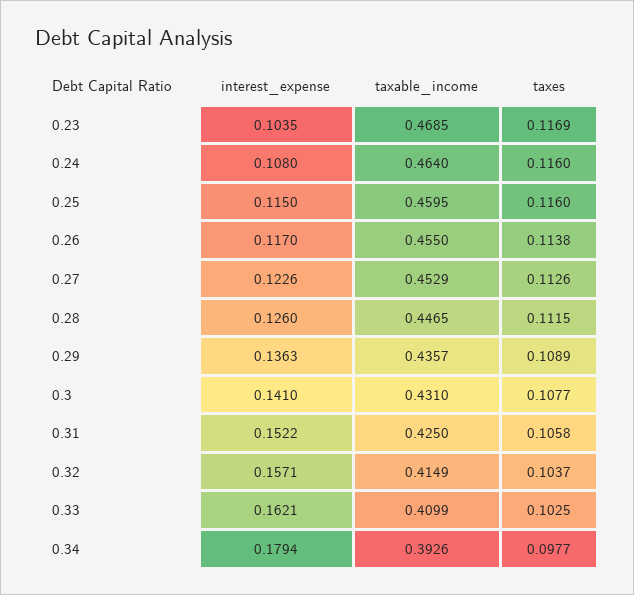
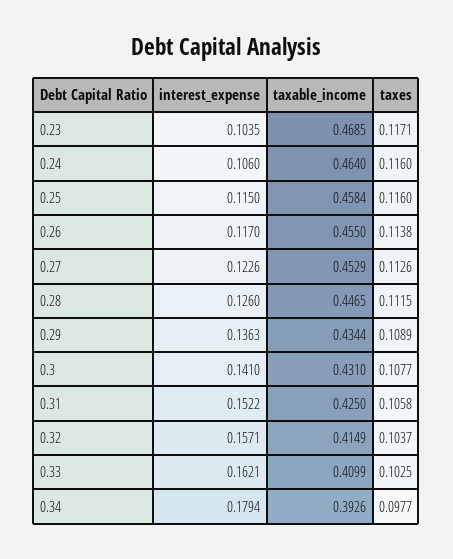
  {
    "interest_expense": {
      "0.23": 0.1035,
-     "0.24": 0.108,
+     "0.24": 0.106,
      "0.25": 0.115,
      "0.26": 0.117,
      "0.27": 0.1226,
      "0.28": 0.126,
      "0.29": 0.1363,
      "0.3": 0.141,
      "0.31": 0.1522,
      "0.32": 0.1571,
      "0.33": 0.1621,
      "0.34": 0.1794
    },
    "taxable_income": {
      "0.23": 0.4685,
      "0.24": 0.464,
-     "0.25": 0.4595,
+     "0.25": 0.4584,
      "0.26": 0.455,
      "0.27": 0.4529,
      "0.28": 0.4465,
-     "0.29": 0.4357,
+     "0.29": 0.4344,
      "0.3": 0.431,
      "0.31": 0.425,
      "0.32": 0.4149,
      "0.33": 0.4099,
      "0.34": 0.3926
    },
    "taxes": {
-     "0.23": 0.1169,
+     "0.23": 0.1171,
      "0.24": 0.116,
      "0.25": 0.116,
      "0.26": 0.1138,
      "0.27": 0.1126,
      "0.28": 0.1115,
      "0.29": 0.1089,
      "0.3": 0.1077,
      "0.31": 0.1058,
      "0.32": 0.1037,
      "0.33": 0.1025,
      "0.34": 0.0977
    }
  }

